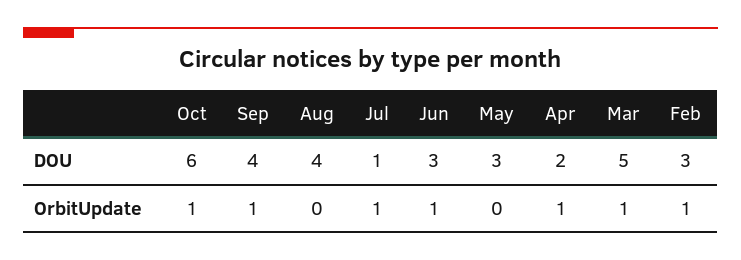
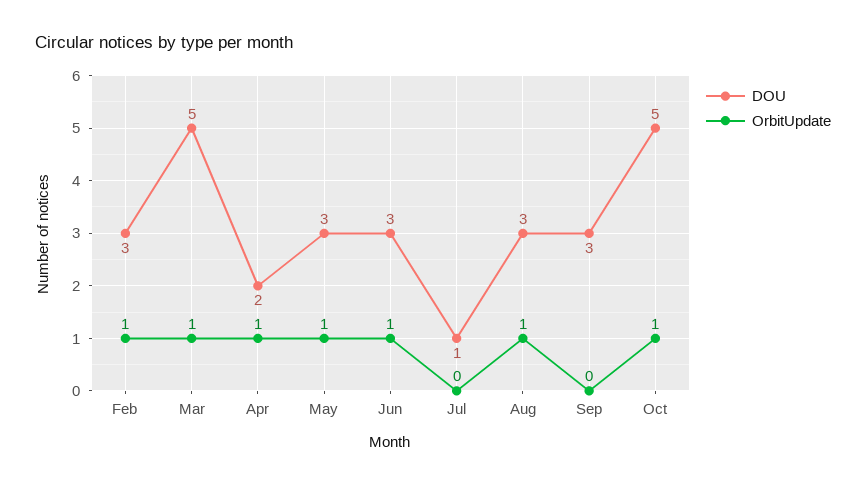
  {
    "DOU": {
-     "Oct": 6,
+     "Oct": 5,
-     "Sep": 4,
+     "Sep": 3,
-     "Aug": 4,
+     "Aug": 3,
      "Jul": 1,
      "Jun": 3,
      "May": 3,
      "Apr": 2,
      "Mar": 5,
      "Feb": 3
    },
    "OrbitUpdate": {
      "Oct": 1,
-     "Sep": 1,
+     "Sep": 0,
-     "Aug": 0,
+     "Aug": 1,
-     "Jul": 1,
+     "Jul": 0,
      "Jun": 1,
-     "May": 0,
+     "May": 1,
      "Apr": 1,
      "Mar": 1,
      "Feb": 1
    }
  }

